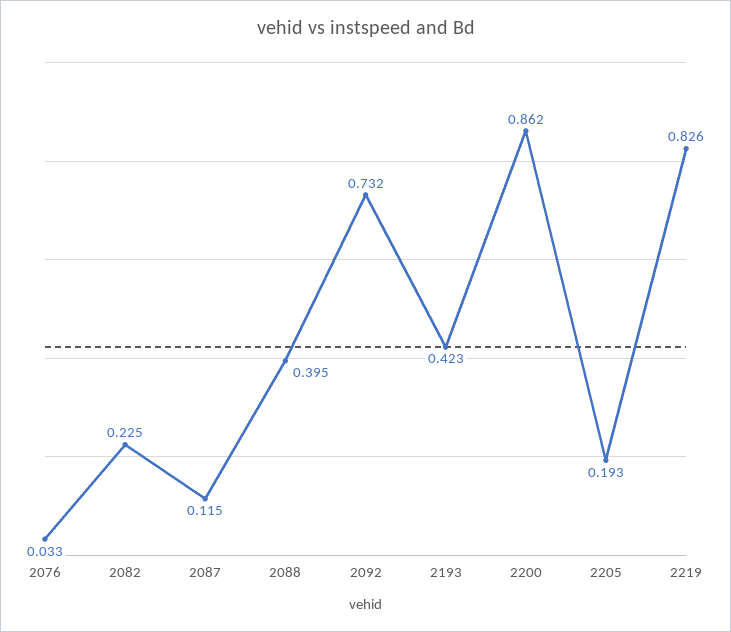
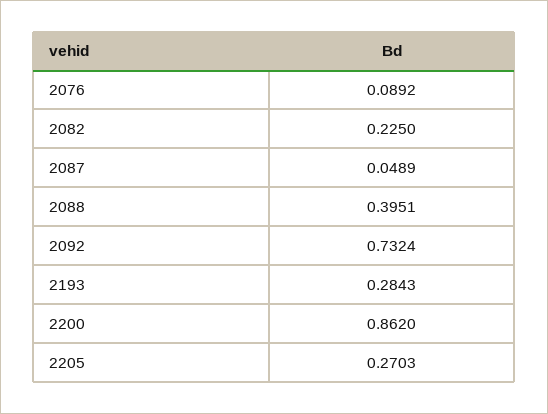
  {
-   "2076": 0.033,
+   "2076": 0.0892,
    "2082": 0.225,
-   "2087": 0.115,
+   "2087": 0.0489,
    "2088": 0.3951,
    "2092": 0.7324,
-   "2193": 0.423,
+   "2193": 0.2843,
    "2200": 0.862,
-   "2205": 0.193,
+   "2205": 0.2703
-   "2219": 0.826
  }

